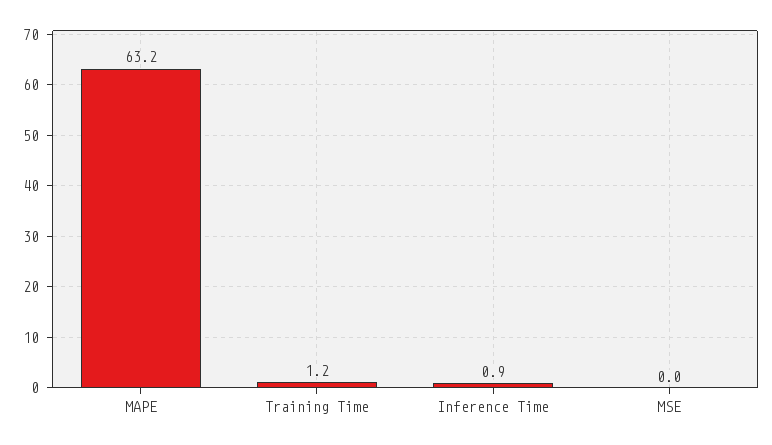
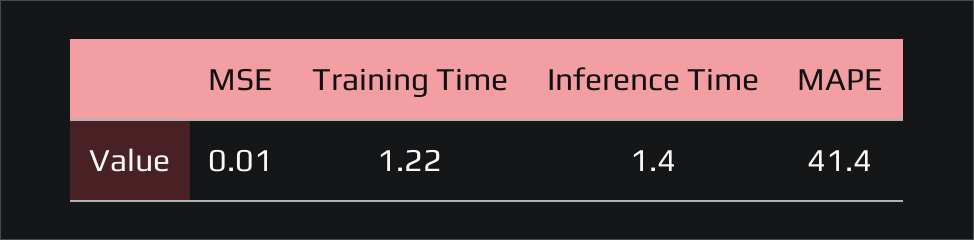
  {
-   "MAPE": 63.2,
+   "MAPE": 41.4,
    "Training Time": 1.22,
-   "Inference Time": 0.9,
+   "Inference Time": 1.4,
    "MSE": 0.01
  }

